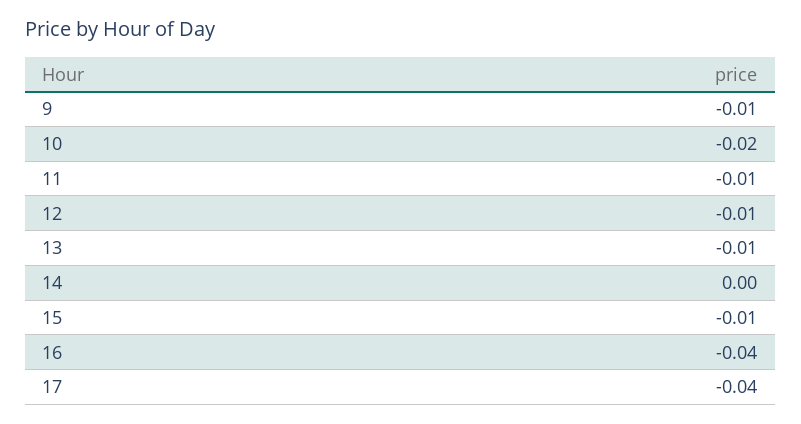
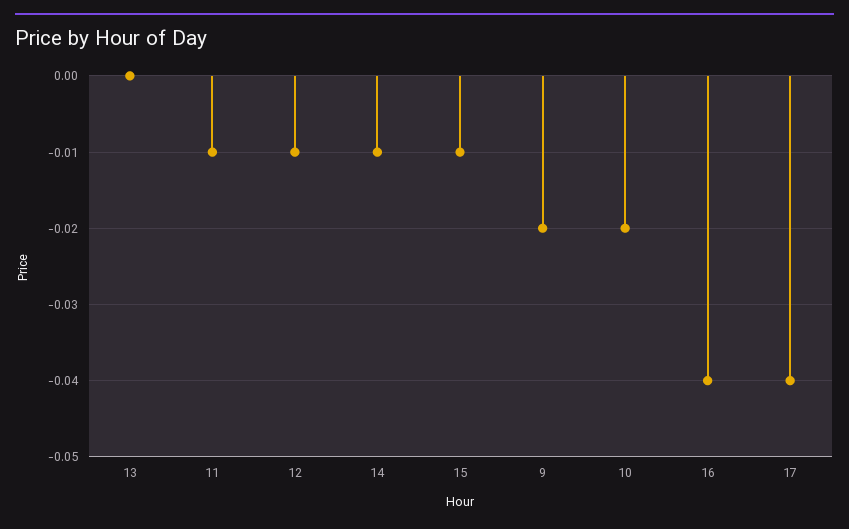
  {
-   "9": -0.01,
+   "9": -0.02,
    "10": -0.02,
    "11": -0.01,
    "12": -0.01,
-   "13": -0.01,
+   "13": 0,
-   "14": 0,
+   "14": -0.01,
    "15": -0.01,
    "16": -0.04,
    "17": -0.04
  }

